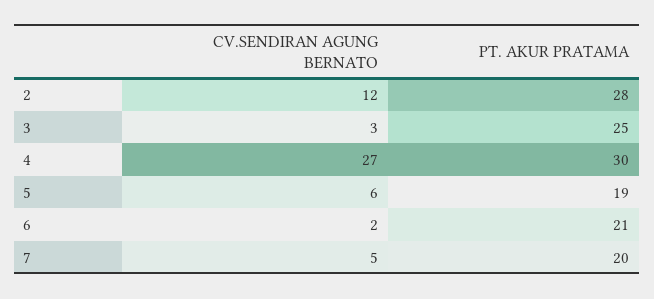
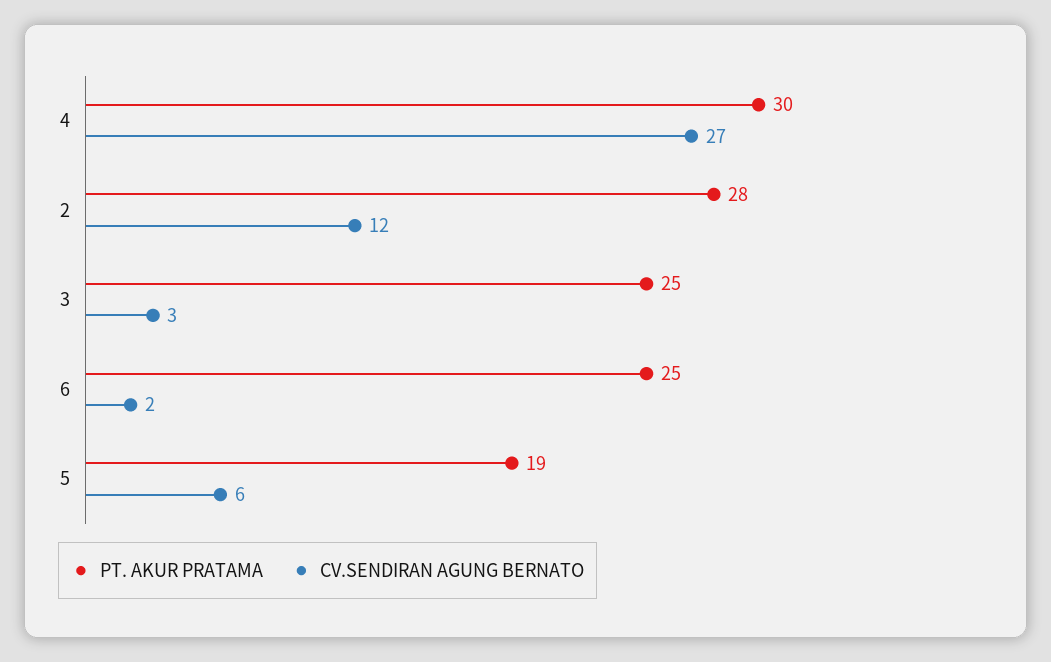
  {
    "CV.SENDIRAN AGUNG BERNATO": {
      "2": 12,
      "3": 3,
      "4": 27,
      "5": 6,
-     "6": 2,
+     "6": 2
-     "7": 5
    },
    "PT. AKUR PRATAMA": {
      "2": 28,
      "3": 25,
      "4": 30,
      "5": 19,
-     "6": 21,
+     "6": 25
-     "7": 20
    }
  }

